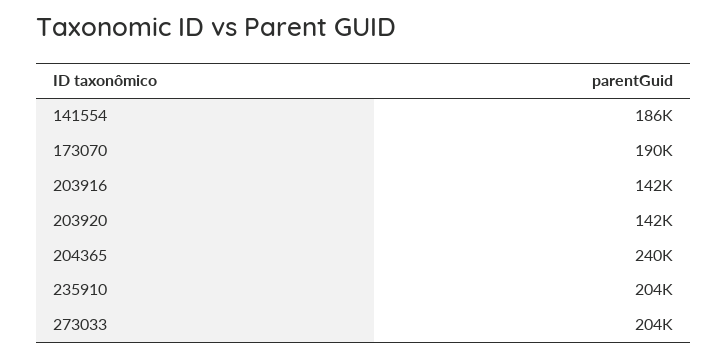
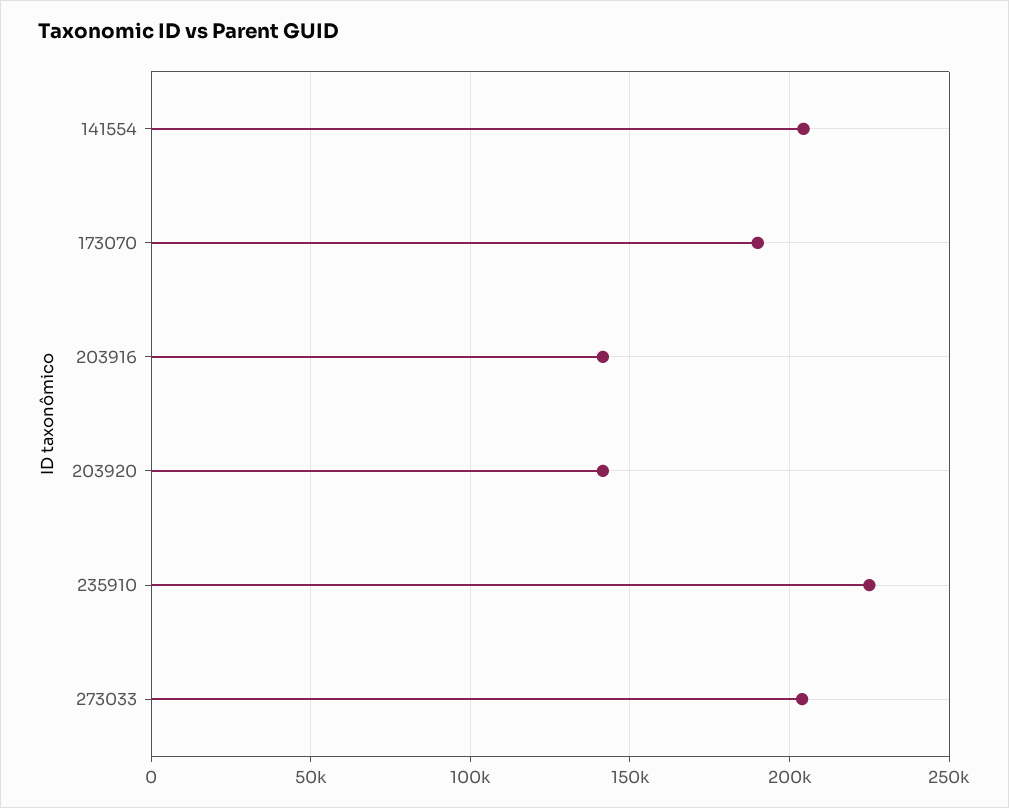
  {
-   "141554": 186000,
+   "141554": 205000,
    "173070": 190000,
    "203916": 142000,
    "203920": 142000,
-   "204365": 240000,
-   "235910": 204000,
+   "235910": 225000,
    "273033": 204000
  }

